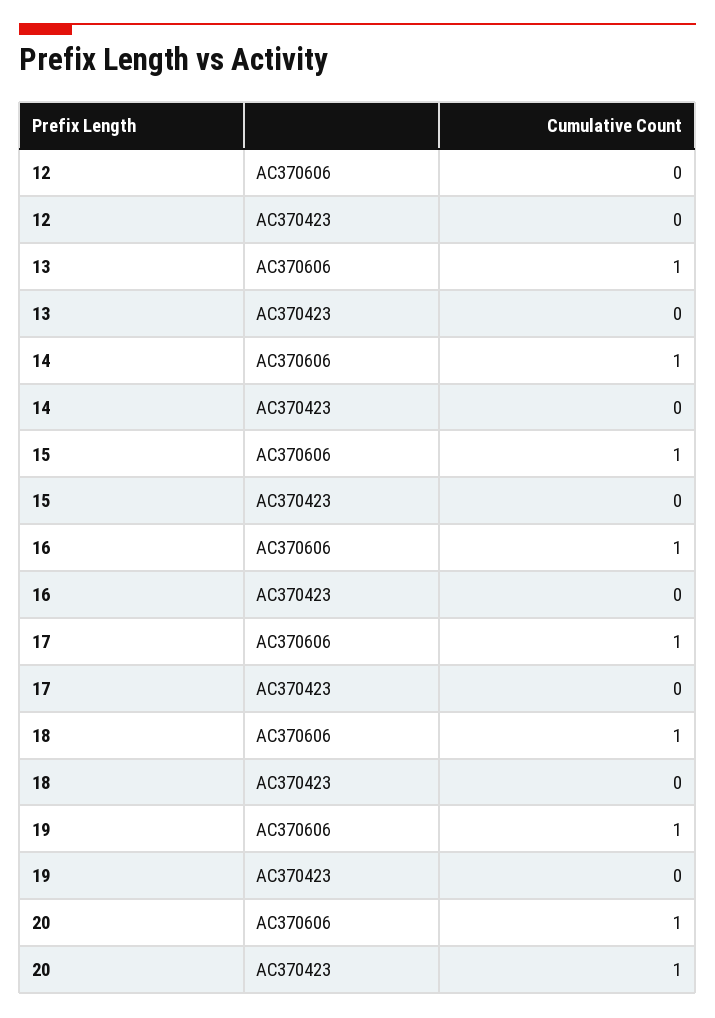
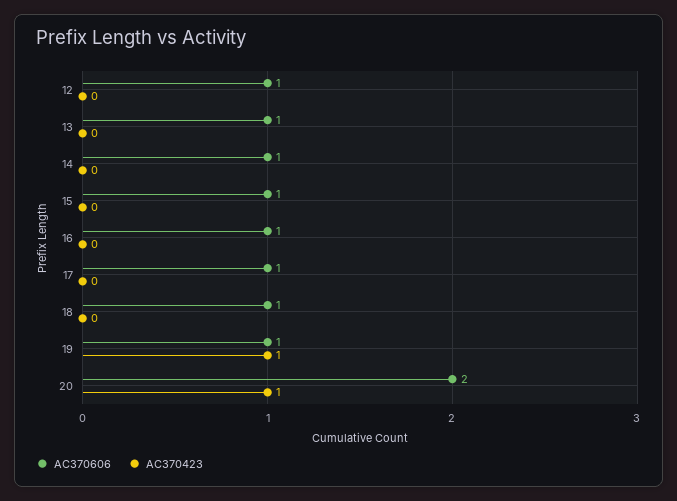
  {
    "AC370606": {
-     "12": 0,
+     "12": 1,
      "13": 1,
      "14": 1,
      "15": 1,
      "16": 1,
      "17": 1,
      "18": 1,
      "19": 1,
-     "20": 1
+     "20": 2
    },
    "AC370423": {
      "12": 0,
      "13": 0,
      "14": 0,
      "15": 0,
      "16": 0,
      "17": 0,
      "18": 0,
-     "19": 0,
+     "19": 1,
      "20": 1
    }
  }

